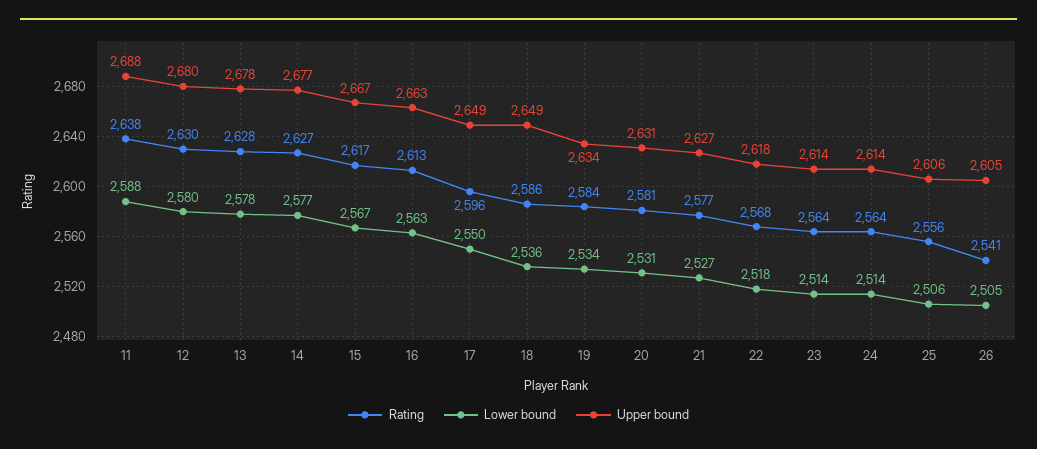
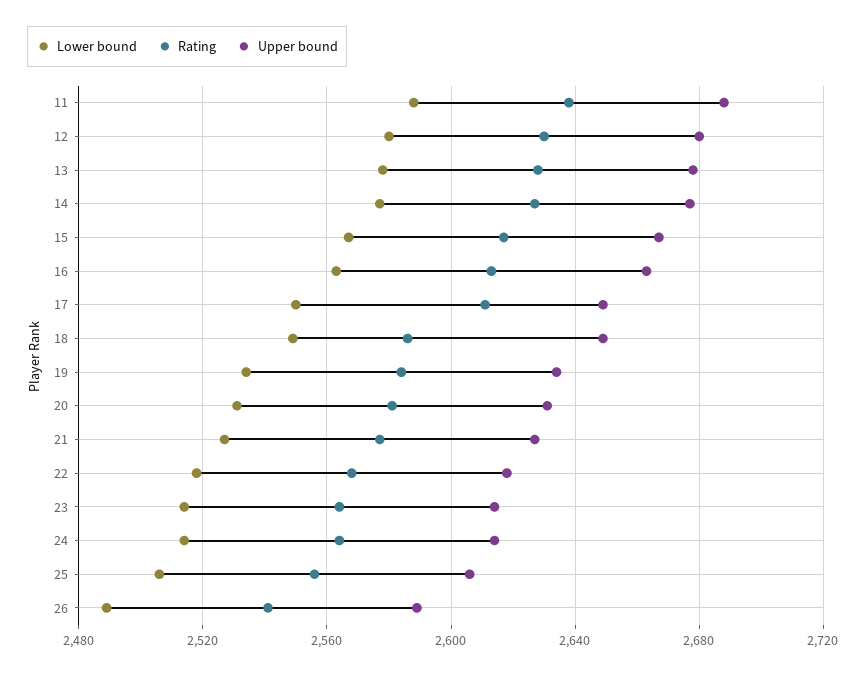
  {
    "Rating": {
      "11": 2638,
      "12": 2630,
      "13": 2628,
      "14": 2627,
      "15": 2617,
      "16": 2613,
-     "17": 2596,
+     "17": 2610,
      "18": 2586,
      "19": 2584,
      "20": 2581,
      "21": 2577,
      "22": 2568,
      "23": 2564,
      "24": 2564,
      "25": 2556,
      "26": 2541
    },
    "Lower bound": {
      "11": 2588,
      "12": 2580,
      "13": 2578,
      "14": 2577,
      "15": 2567,
      "16": 2563,
      "17": 2550,
-     "18": 2536,
+     "18": 2550,
      "19": 2534,
      "20": 2531,
      "21": 2527,
      "22": 2518,
      "23": 2514,
      "24": 2514,
      "25": 2506,
-     "26": 2505
+     "26": 2490
    },
    "Upper bound": {
      "11": 2688,
      "12": 2680,
      "13": 2678,
      "14": 2677,
      "15": 2667,
      "16": 2663,
      "17": 2649,
      "18": 2649,
      "19": 2634,
      "20": 2631,
      "21": 2627,
      "22": 2618,
      "23": 2614,
      "24": 2614,
      "25": 2606,
-     "26": 2605
+     "26": 2590
    }
  }

